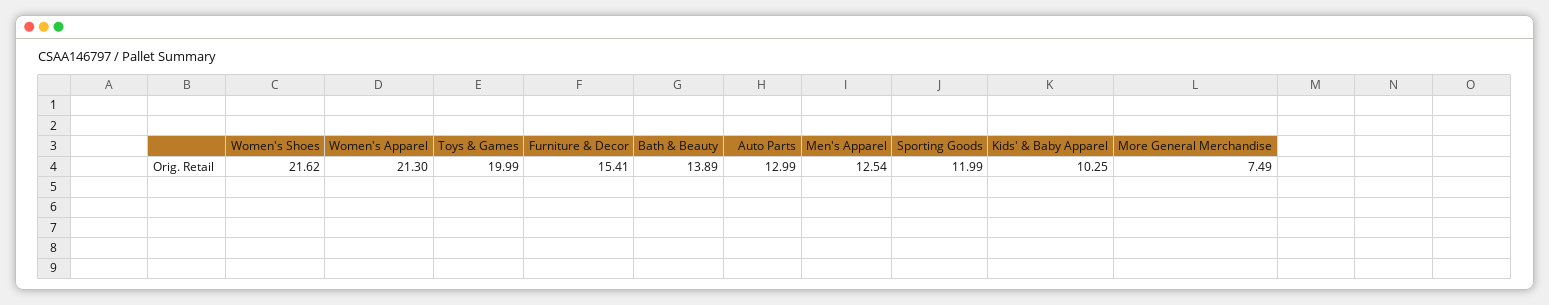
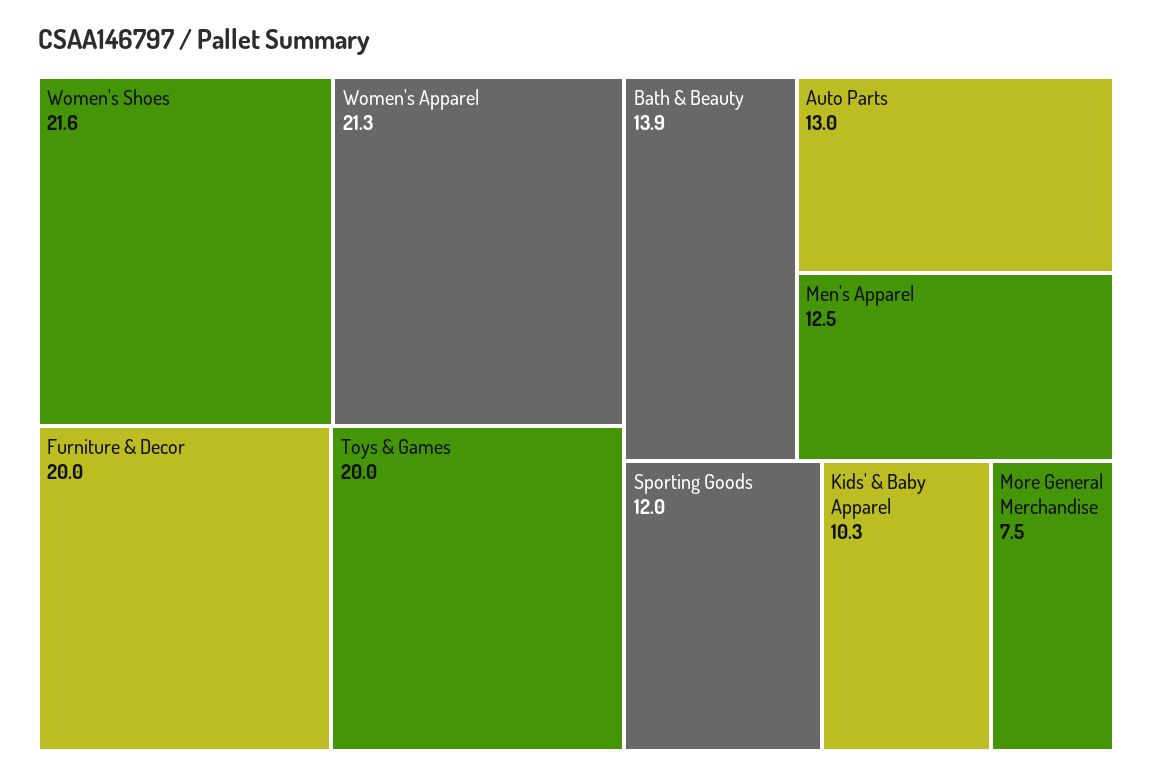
  {
    "Women's Shoes": 21.62,
    "Women's Apparel": 21.3,
    "Toys & Games": 19.99,
-   "Furniture & Decor": 15.41,
+   "Furniture & Decor": 20,
    "Bath & Beauty": 13.89,
    "Auto Parts": 12.99,
    "Men's Apparel": 12.54,
    "Sporting Goods": 11.99,
    "Kids' & Baby Apparel": 10.25,
    "More General Merchandise": 7.49
  }

